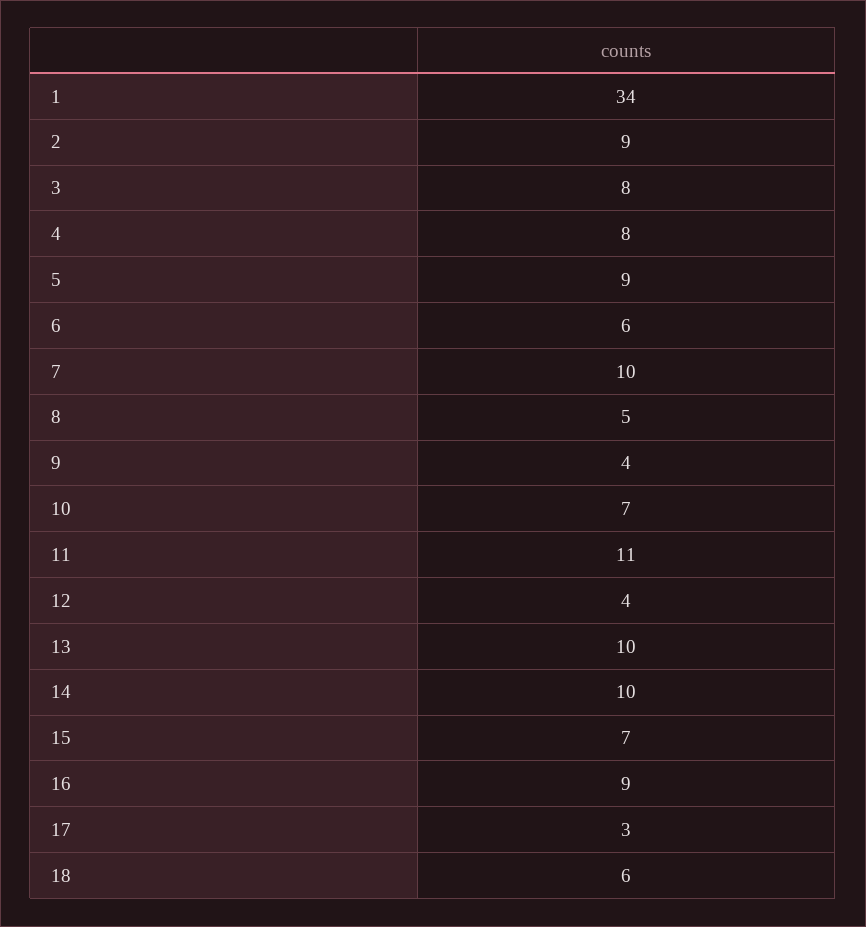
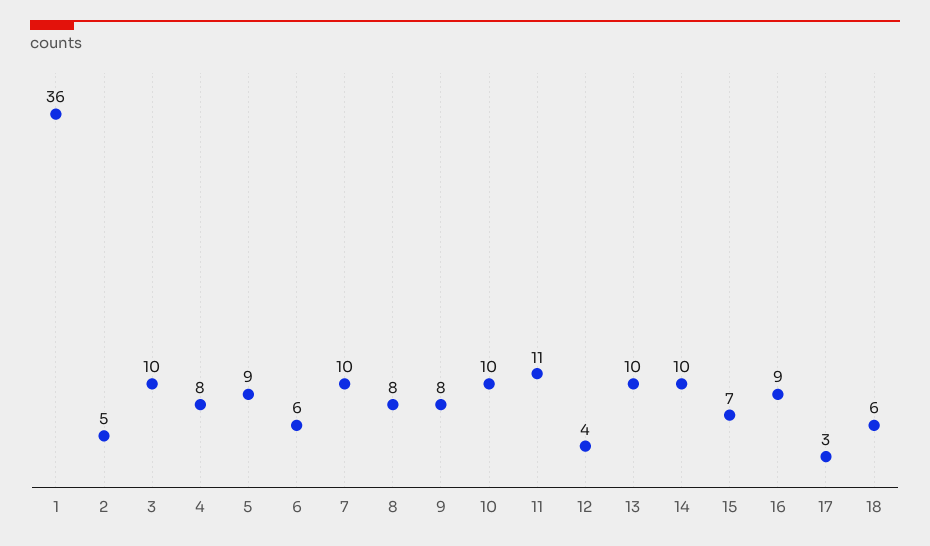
  {
-   "1": 34,
+   "1": 36,
-   "2": 9,
+   "2": 5,
-   "3": 8,
+   "3": 10,
    "4": 8,
    "5": 9,
    "6": 6,
    "7": 10,
-   "8": 5,
+   "8": 8,
-   "9": 4,
+   "9": 8,
-   "10": 7,
+   "10": 10,
    "11": 11,
    "12": 4,
    "13": 10,
    "14": 10,
    "15": 7,
    "16": 9,
    "17": 3,
    "18": 6
  }

